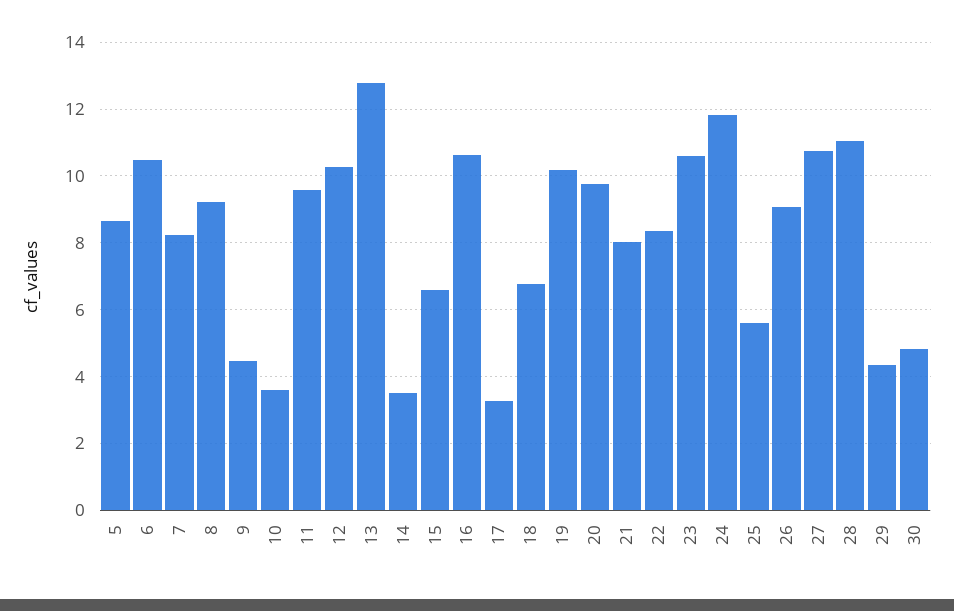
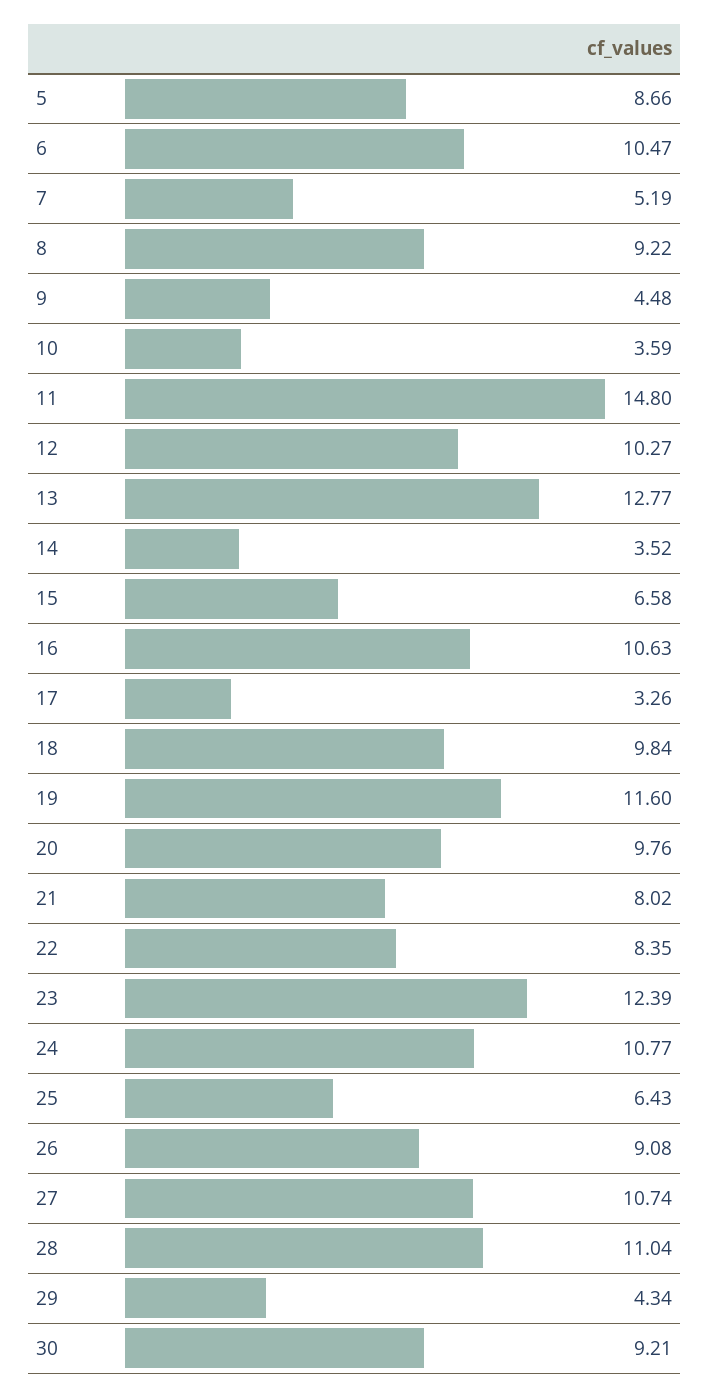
  {
    "5": 8.66,
    "6": 10.47,
-   "7": 8.2,
+   "7": 5.19,
    "8": 9.22,
    "9": 4.48,
    "10": 3.59,
-   "11": 9.6,
+   "11": 14.8,
    "12": 10.27,
    "13": 12.77,
    "14": 3.52,
    "15": 6.58,
    "16": 10.63,
    "17": 3.26,
-   "18": 6.8,
+   "18": 9.84,
-   "19": 10.2,
+   "19": 11.6,
    "20": 9.76,
    "21": 8.02,
    "22": 8.35,
-   "23": 10.6,
+   "23": 12.39,
-   "24": 11.8,
+   "24": 10.77,
-   "25": 5.6,
+   "25": 6.43,
    "26": 9.08,
    "27": 10.74,
    "28": 11.04,
    "29": 4.34,
-   "30": 4.8
+   "30": 9.21
  }

